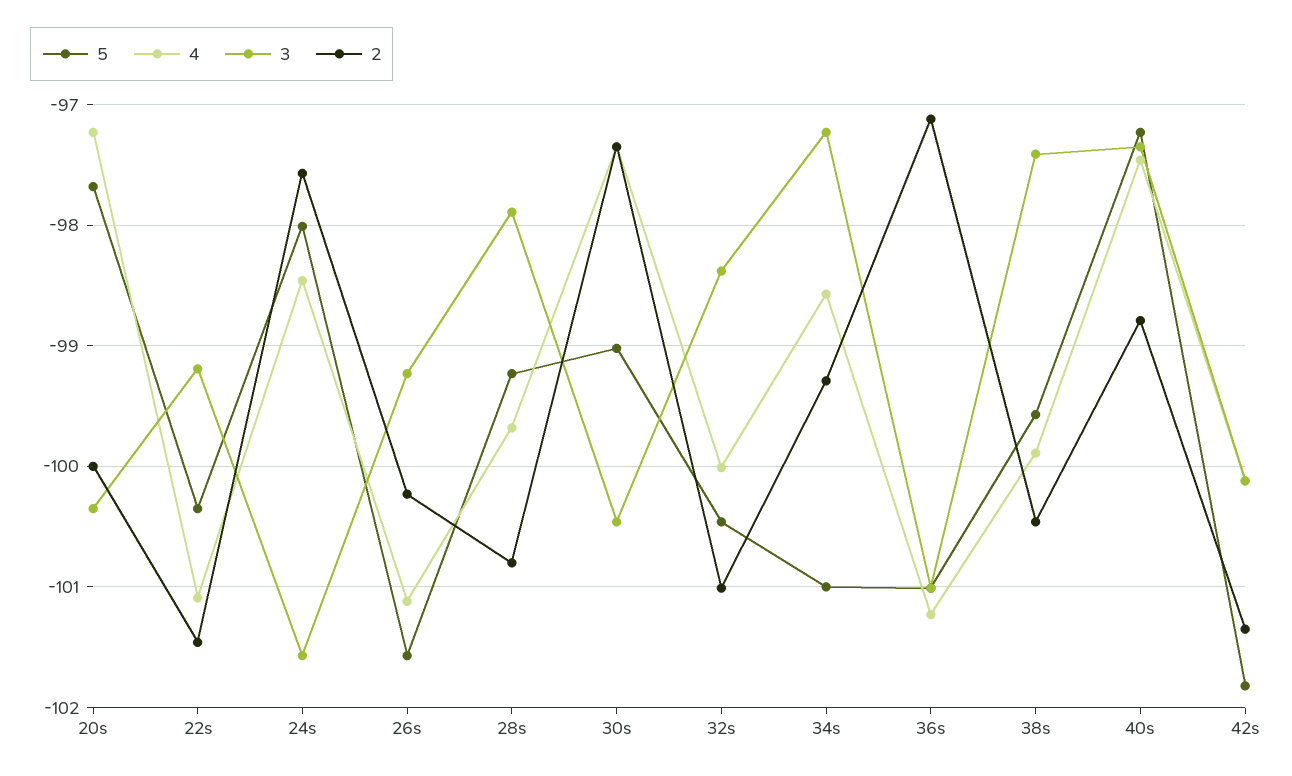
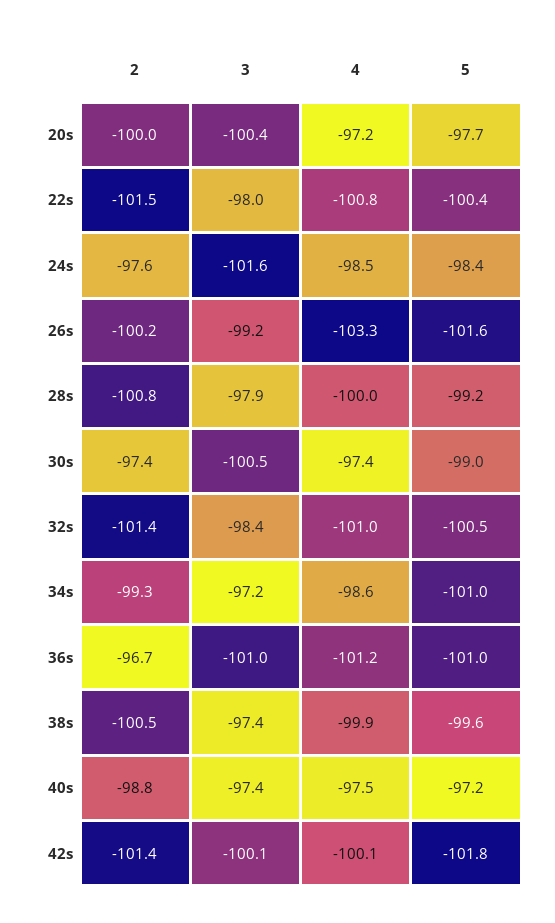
  {
    "5": {
      "20s": -97.7,
      "22s": -100.4,
-     "24s": -98,
+     "24s": -98.4,
      "26s": -101.6,
      "28s": -99.2,
      "30s": -99,
      "32s": -100.5,
      "34s": -101,
      "36s": -101,
      "38s": -99.6,
      "40s": -97.2,
      "42s": -101.8
    },
    "4": {
      "20s": -97.2,
-     "22s": -101.1,
+     "22s": -100.8,
      "24s": -98.5,
-     "26s": -101.1,
+     "26s": -103.3,
-     "28s": -99.7,
+     "28s": -100,
      "30s": -97.4,
-     "32s": -100,
+     "32s": -101,
      "34s": -98.6,
      "36s": -101.2,
      "38s": -99.9,
      "40s": -97.5,
      "42s": -100.1
    },
    "3": {
      "20s": -100.4,
-     "22s": -99.2,
+     "22s": -98,
      "24s": -101.6,
      "26s": -99.2,
      "28s": -97.9,
      "30s": -100.5,
      "32s": -98.4,
      "34s": -97.2,
      "36s": -101,
      "38s": -97.4,
      "40s": -97.4,
      "42s": -100.1
    },
    "2": {
      "20s": -100,
      "22s": -101.5,
      "24s": -97.6,
      "26s": -100.2,
      "28s": -100.8,
      "30s": -97.4,
-     "32s": -101,
+     "32s": -101.4,
      "34s": -99.3,
-     "36s": -97.1,
+     "36s": -96.7,
      "38s": -100.5,
      "40s": -98.8,
      "42s": -101.4
    }
  }

